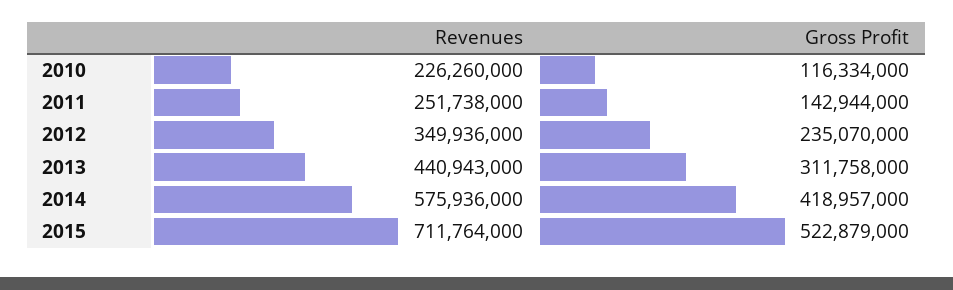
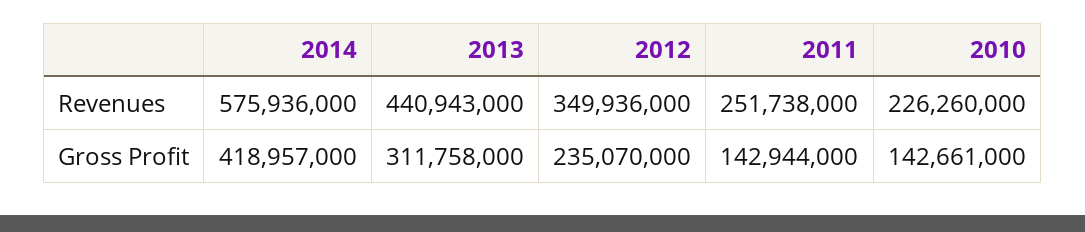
  {
    "Revenues": {
      "2010": 226260000,
      "2011": 251738000,
      "2012": 349936000,
      "2013": 440943000,
-     "2014": 575936000,
+     "2014": 575936000
-     "2015": 711764000
    },
    "Gross Profit": {
-     "2010": 116334000,
+     "2010": 142661000,
      "2011": 142944000,
      "2012": 235070000,
      "2013": 311758000,
-     "2014": 418957000,
+     "2014": 418957000
-     "2015": 522879000
    }
  }

